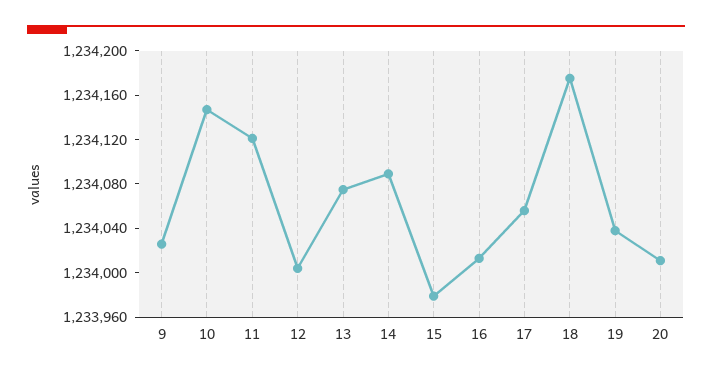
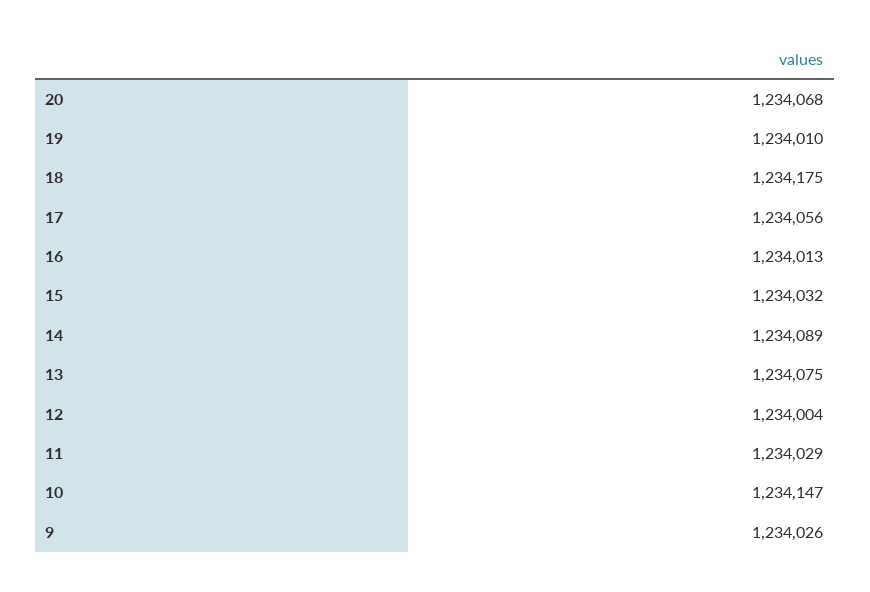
  {
    "9": 1234026,
    "10": 1234147,
-   "11": 1234120,
+   "11": 1234029,
    "12": 1234004,
    "13": 1234075,
    "14": 1234089,
-   "15": 1233980,
+   "15": 1234032,
    "16": 1234013,
    "17": 1234056,
    "18": 1234175,
-   "19": 1234040,
+   "19": 1234010,
-   "20": 1234010
+   "20": 1234068
  }

